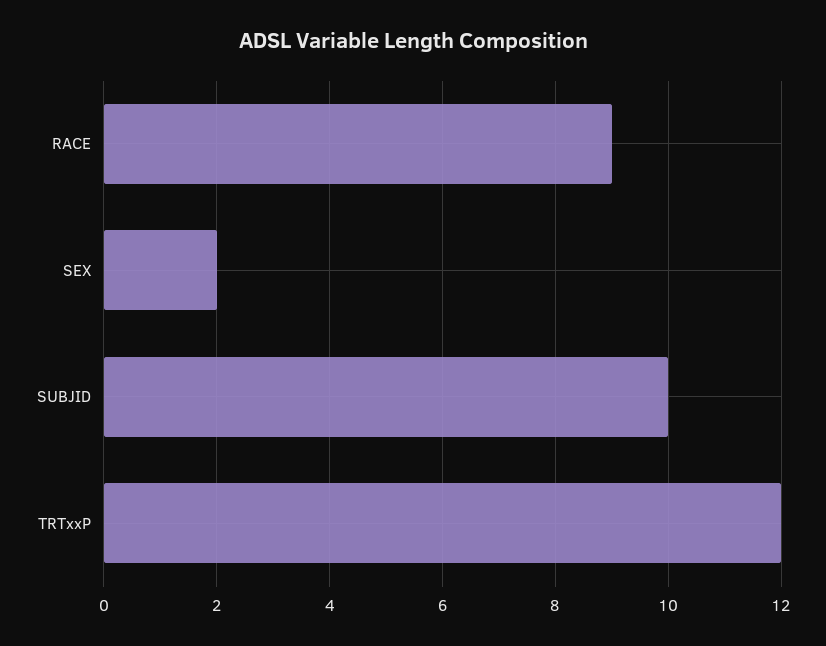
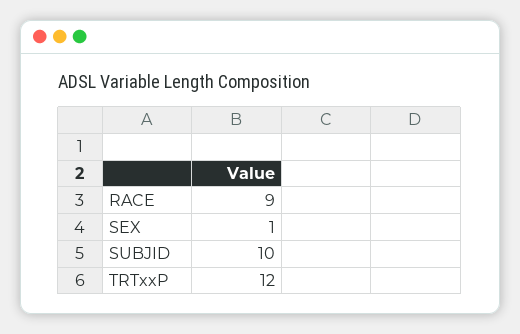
  {
    "RACE": 9,
-   "SEX": 2,
+   "SEX": 1,
    "SUBJID": 10,
    "TRTxxP": 12
  }

